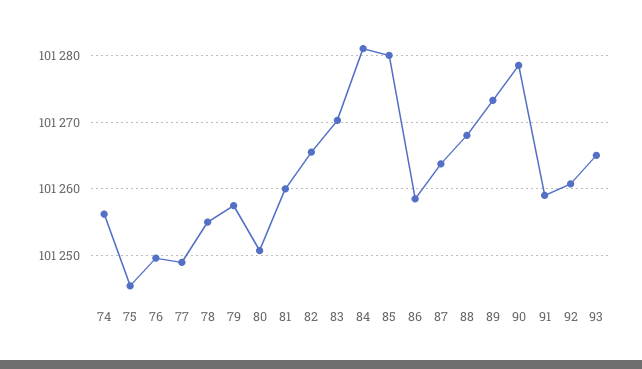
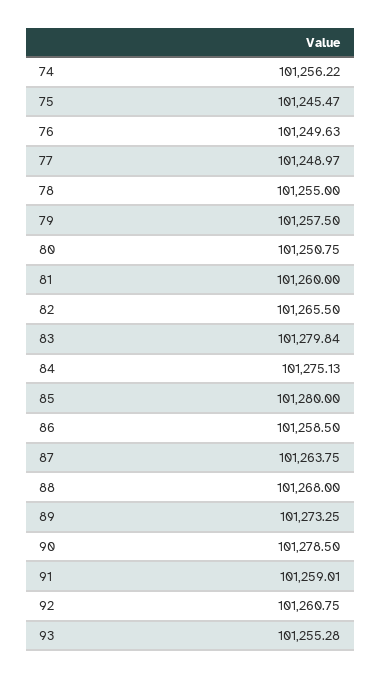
  {
    "74": 101256.22,
    "75": 101245.47,
    "76": 101249.63,
    "77": 101248.97,
    "78": 101255,
    "79": 101257.5,
    "80": 101250.75,
    "81": 101260,
    "82": 101265.5,
-   "83": 101270,
+   "83": 101279.84,
-   "84": 101281,
+   "84": 101275.13,
    "85": 101280,
    "86": 101258.5,
    "87": 101263.75,
    "88": 101268,
    "89": 101273.25,
    "90": 101278.5,
    "91": 101259.01,
    "92": 101260.75,
-   "93": 101265
+   "93": 101255.28
  }

